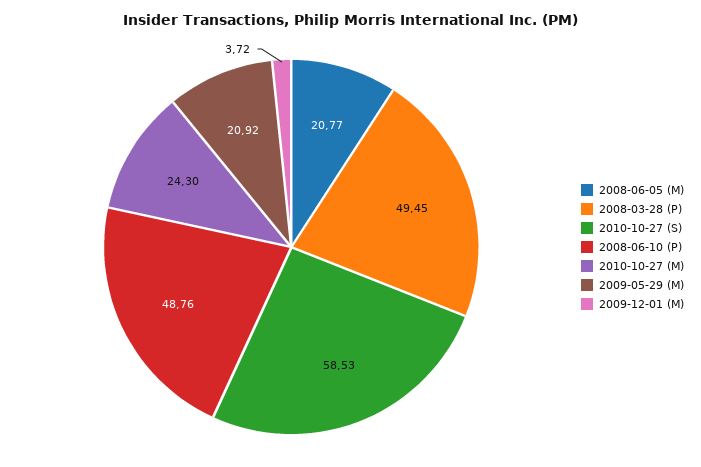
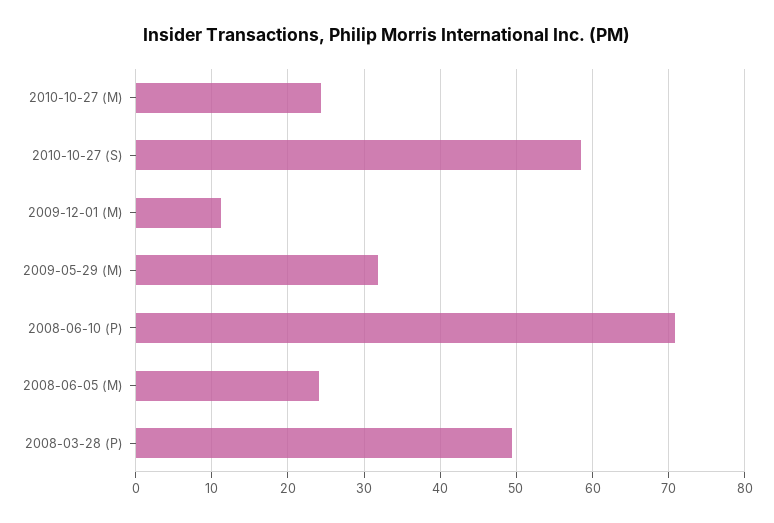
  {
-   "2008-06-05 (M)": 20.77,
+   "2008-06-05 (M)": 24,
    "2008-03-28 (P)": 49.45,
    "2010-10-27 (S)": 58.53,
-   "2008-06-10 (P)": 48.76,
+   "2008-06-10 (P)": 71,
    "2010-10-27 (M)": 24.3,
-   "2009-05-29 (M)": 20.92,
+   "2009-05-29 (M)": 32,
-   "2009-12-01 (M)": 3.72
+   "2009-12-01 (M)": 11
  }

